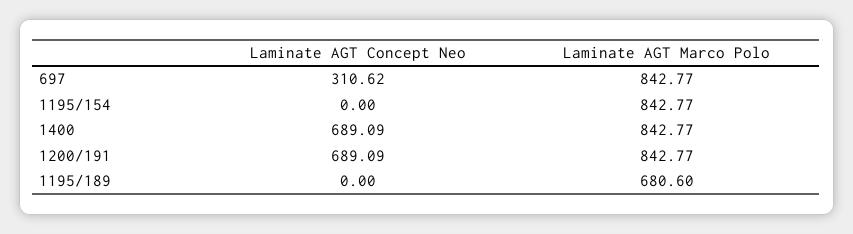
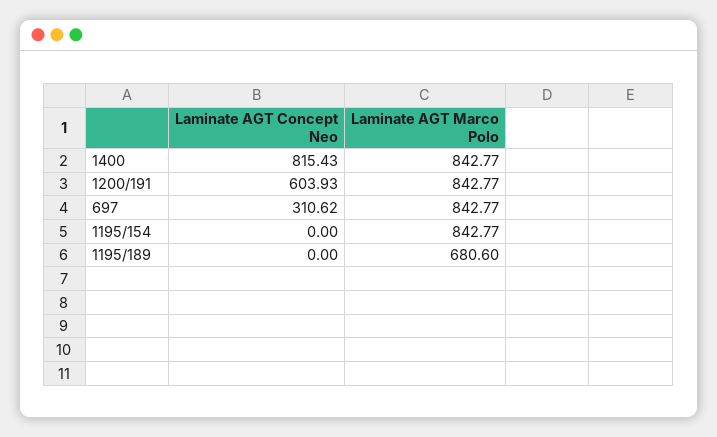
  {
    "Laminate AGT Concept Neo": {
      "697": 310.62,
      "1195/154": 0,
-     "1400": 689.09,
+     "1400": 815.43,
-     "1200/191": 689.09,
+     "1200/191": 603.93,
      "1195/189": 0
    },
    "Laminate AGT Marco Polo": {
      "697": 842.77,
      "1195/154": 842.77,
      "1400": 842.77,
      "1200/191": 842.77,
      "1195/189": 680.6
    }
  }

